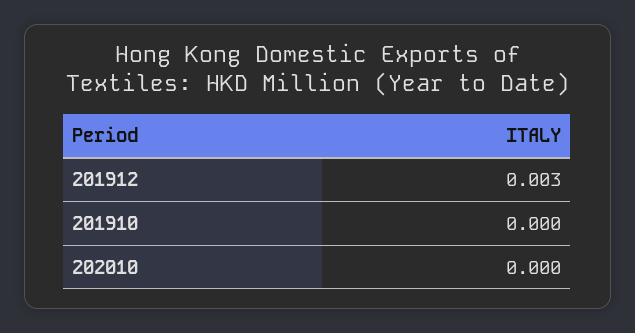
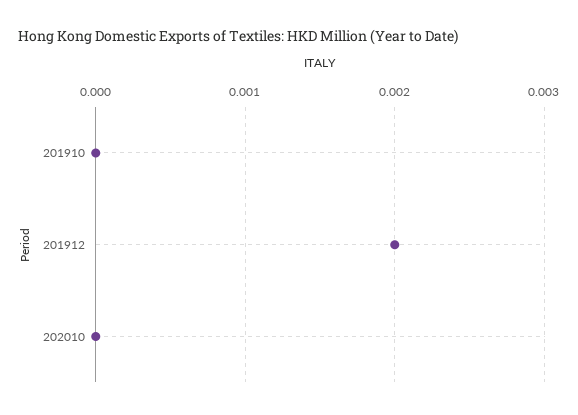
  {
-   "201912": 0.003,
+   "201912": 0.002,
    "201910": 0,
    "202010": 0
  }

